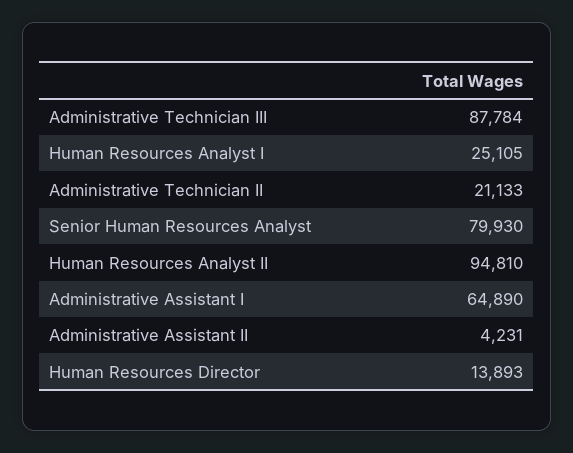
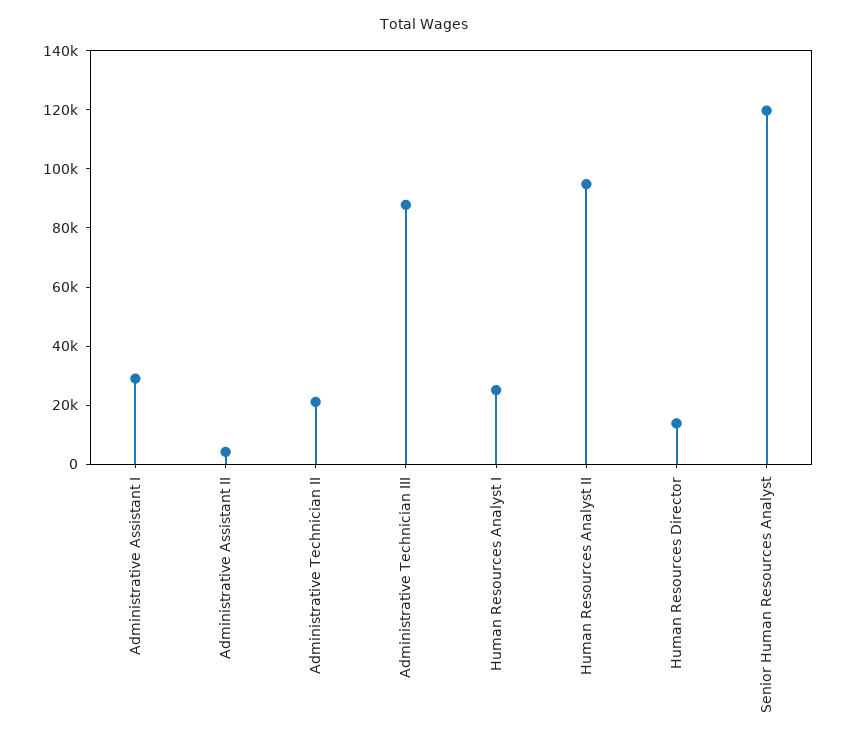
  {
    "Administrative Technician III": 87784,
    "Human Resources Analyst I": 25105,
    "Administrative Technician II": 21133,
-   "Senior Human Resources Analyst": 79930,
+   "Senior Human Resources Analyst": 120000,
    "Human Resources Analyst II": 94810,
-   "Administrative Assistant I": 64890,
+   "Administrative Assistant I": 30000,
    "Administrative Assistant II": 4231,
    "Human Resources Director": 13893
  }

